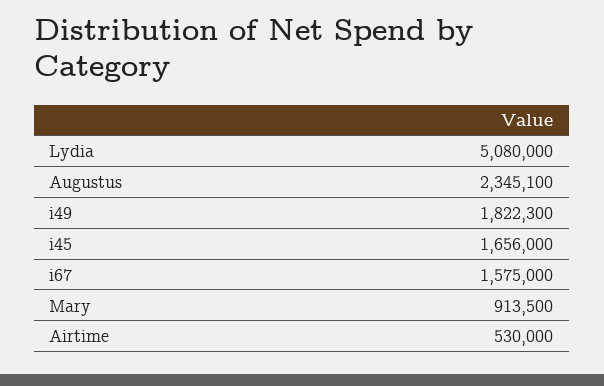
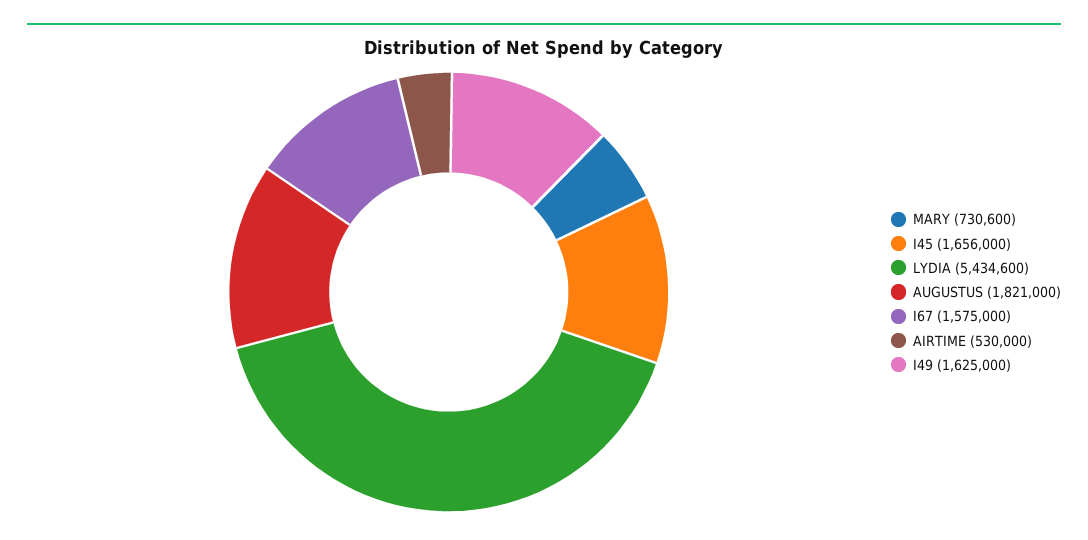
  {
-   "Lydia": 5080000,
+   "Lydia": 5434600,
-   "Augustus": 2345100,
+   "Augustus": 1821000,
-   "i49": 1822300,
+   "i49": 1625000,
    "i45": 1656000,
    "i67": 1575000,
-   "Mary": 913500,
+   "Mary": 730600,
    "Airtime": 530000
  }

